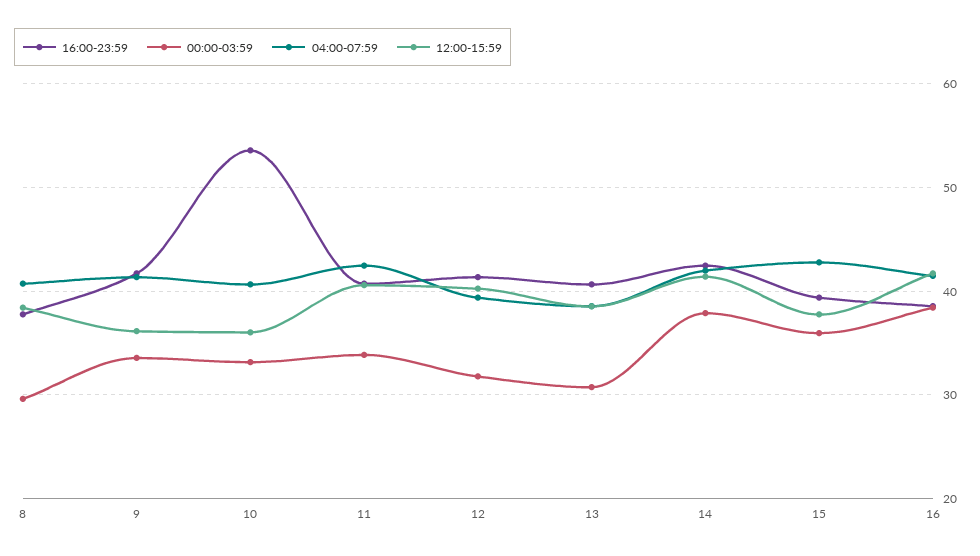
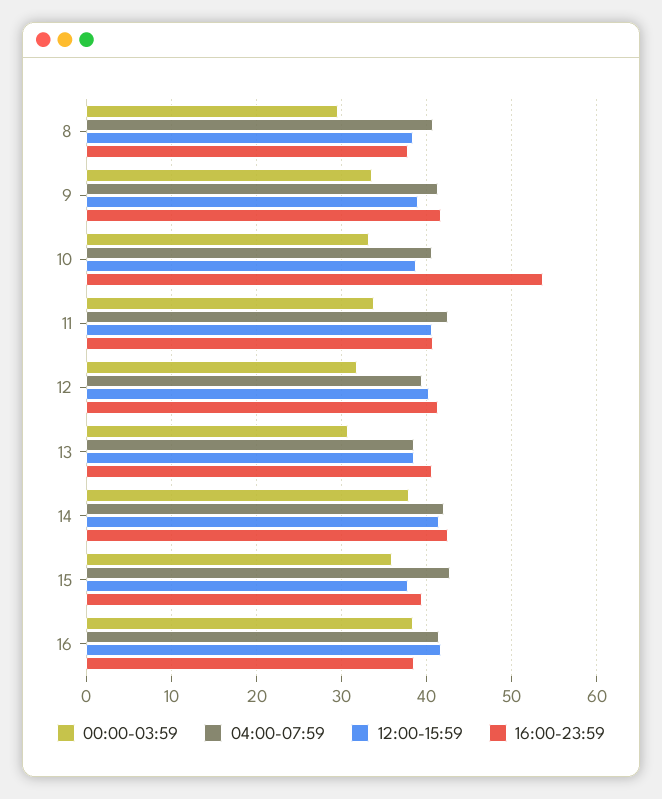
  {
    "16:00-23:59": {
      "8": 38,
      "9": 42,
      "10": 54,
      "11": 41,
      "12": 41,
      "13": 41,
      "14": 42,
      "15": 39,
      "16": 39
    },
    "00:00-03:59": {
      "8": 30,
      "9": 34,
      "10": 33,
      "11": 34,
      "12": 32,
      "13": 31,
      "14": 38,
      "15": 36,
      "16": 38
    },
    "04:00-07:59": {
      "8": 41,
      "9": 41,
      "10": 41,
      "11": 42,
      "12": 39,
      "13": 39,
      "14": 42,
      "15": 43,
      "16": 41
    },
    "12:00-15:59": {
      "8": 38,
-     "9": 36,
+     "9": 39,
-     "10": 36,
+     "10": 39,
      "11": 41,
      "12": 40,
      "13": 39,
      "14": 41,
      "15": 38,
      "16": 42
    }
  }

